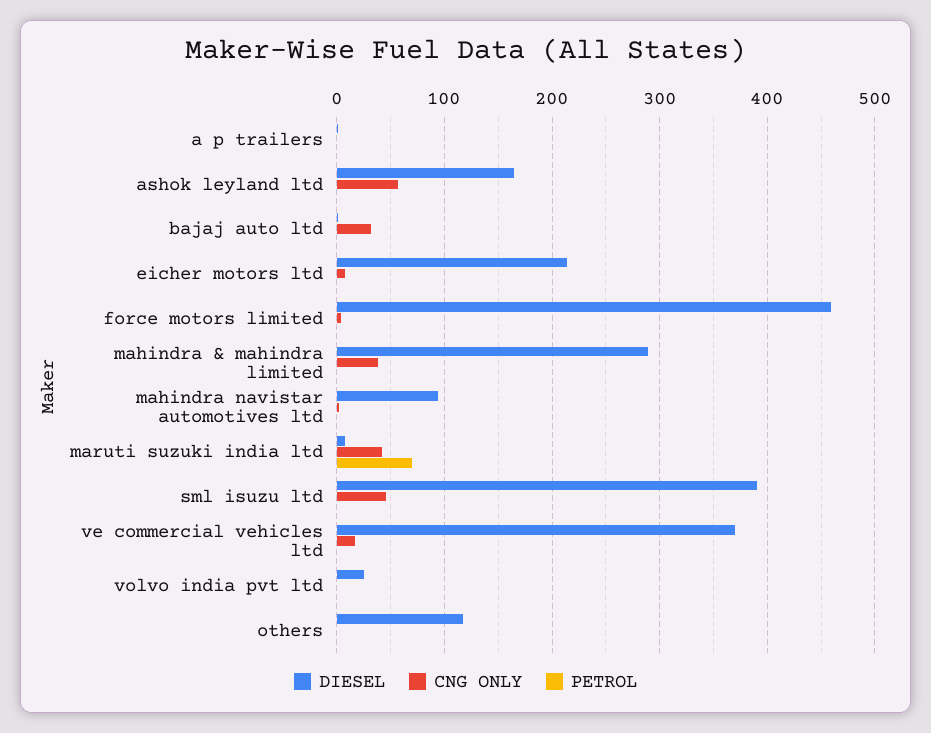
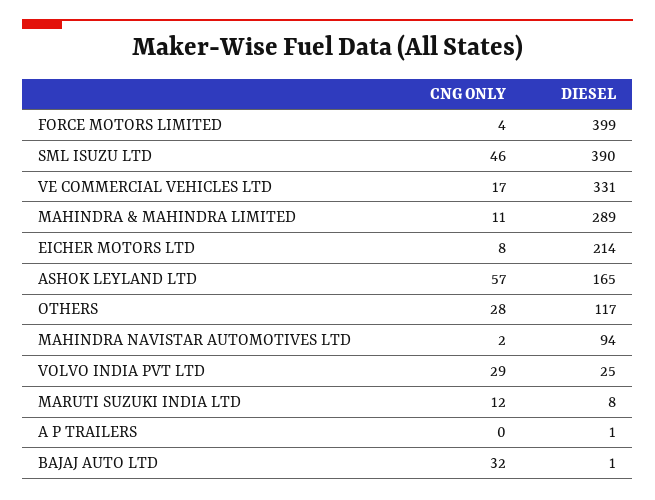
  {
    "DIESEL": {
      "a p trailers": 1,
      "ashok leyland ltd": 165,
      "bajaj auto ltd": 1,
      "eicher motors ltd": 214,
-     "force motors limited": 460,
+     "force motors limited": 399,
      "mahindra & mahindra limited": 289,
      "mahindra navistar automotives ltd": 94,
      "maruti suzuki india ltd": 8,
      "sml isuzu ltd": 390,
-     "ve commercial vehicles ltd": 370,
+     "ve commercial vehicles ltd": 331,
      "volvo india pvt ltd": 25,
      "others": 117
    },
    "CNG ONLY": {
      "a p trailers": 0,
      "ashok leyland ltd": 57,
      "bajaj auto ltd": 32,
      "eicher motors ltd": 8,
      "force motors limited": 4,
-     "mahindra & mahindra limited": 40,
+     "mahindra & mahindra limited": 11,
      "mahindra navistar automotives ltd": 2,
-     "maruti suzuki india ltd": 40,
+     "maruti suzuki india ltd": 12,
      "sml isuzu ltd": 46,
      "ve commercial vehicles ltd": 17,
-     "volvo india pvt ltd": 0,
+     "volvo india pvt ltd": 29,
-     "others": 0
+     "others": 28
-   },
+   }
-   "PETROL": {
-     "a p trailers": 0,
-     "ashok leyland ltd": 0,
-     "bajaj auto ltd": 0,
-     "eicher motors ltd": 0,
-     "force motors limited": 0,
-     "mahindra & mahindra limited": 0,
-     "mahindra navistar automotives ltd": 0,
-     "maruti suzuki india ltd": 70,
-     "sml isuzu ltd": 0,
-     "ve commercial vehicles ltd": 0,
-     "volvo india pvt ltd": 0,
-     "others": 0
-   }
  }

